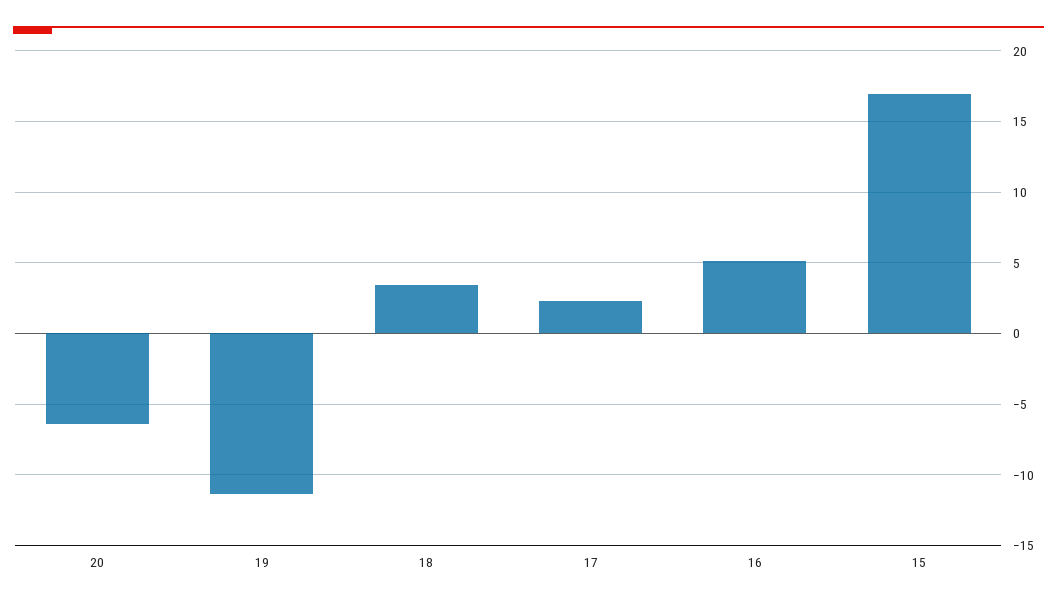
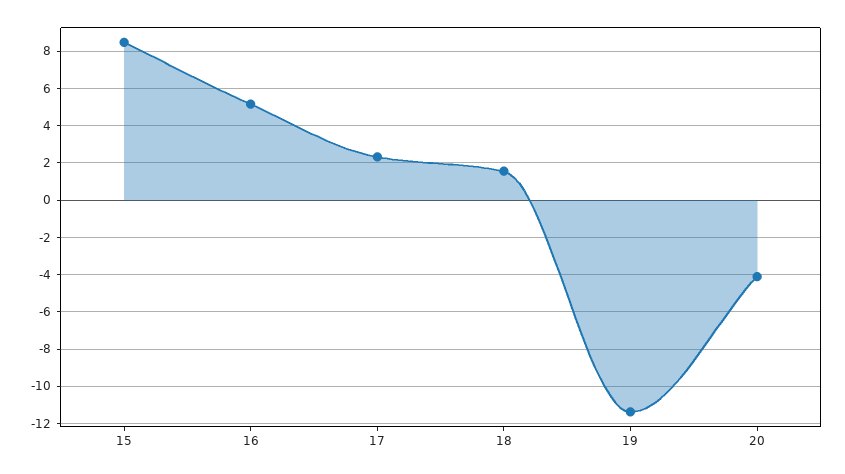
  {
-   "20": -6.5,
+   "20": -4,
    "19": -11.5,
-   "18": 3.5,
+   "18": 1.5,
    "17": 2.5,
    "16": 5,
-   "15": 17
+   "15": 8.5
  }

